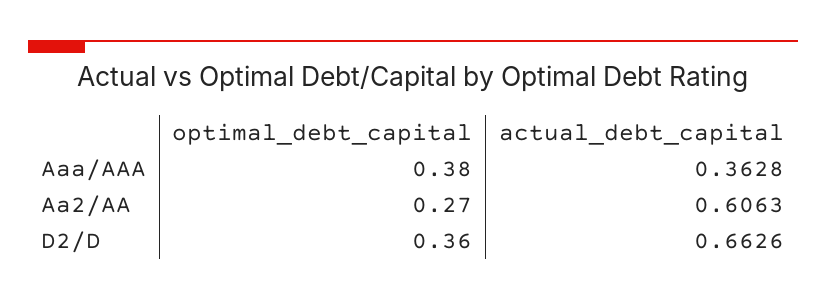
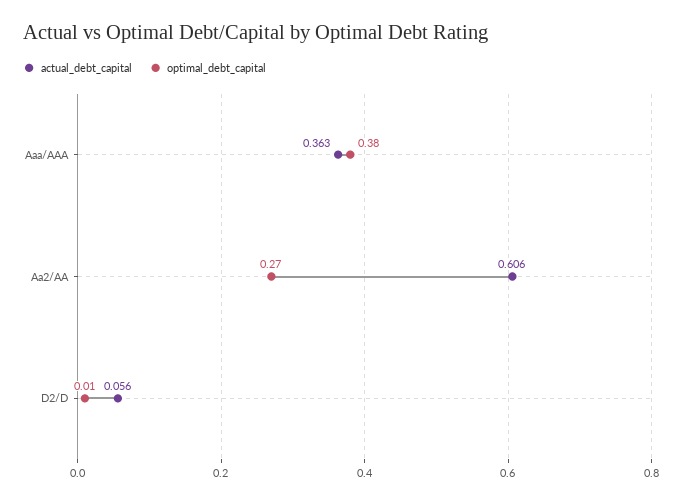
  {
    "optimal_debt_capital": {
      "Aaa/AAA": 0.38,
      "Aa2/AA": 0.27,
-     "D2/D": 0.36
+     "D2/D": 0.01
    },
    "actual_debt_capital": {
      "Aaa/AAA": 0.3628,
      "Aa2/AA": 0.6063,
-     "D2/D": 0.6626
+     "D2/D": 0.056
    }
  }

